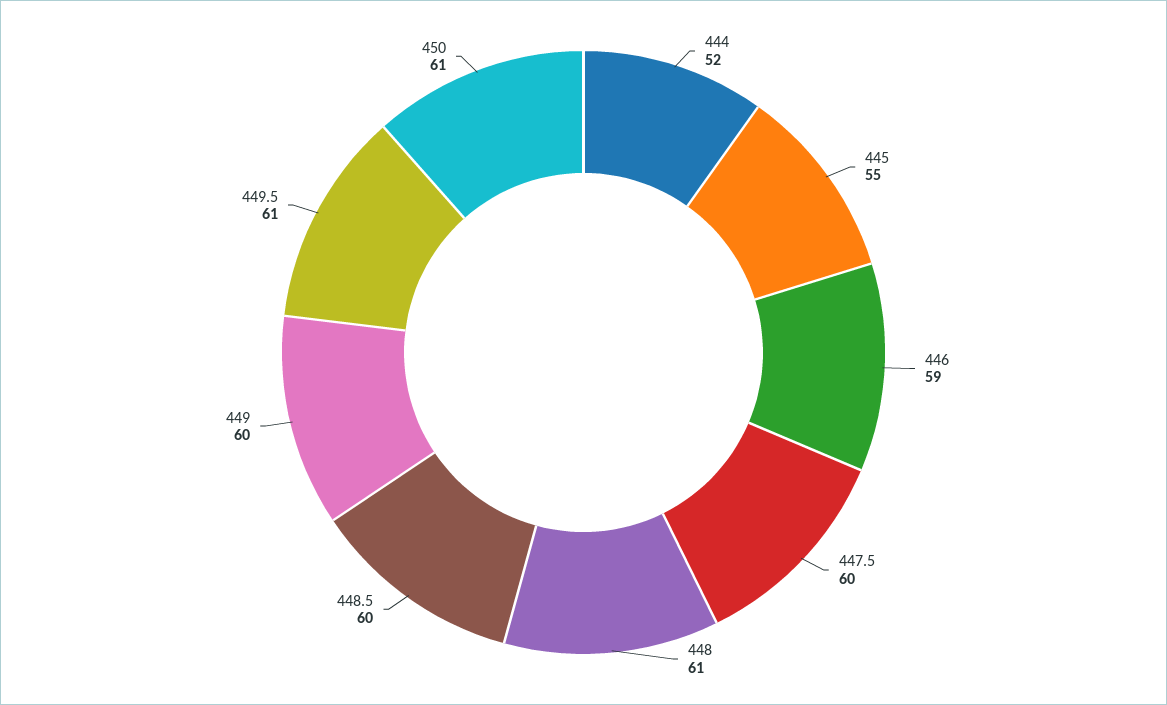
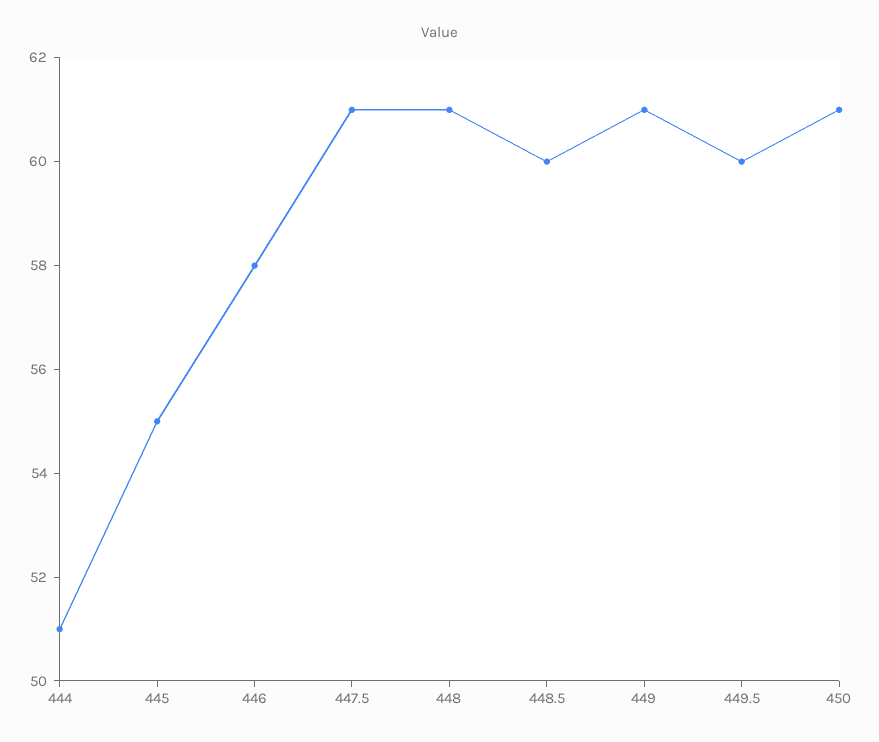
  {
-   "444": 52,
+   "444": 51,
    "445": 55,
-   "446": 59,
+   "446": 58,
-   "447.5": 60,
+   "447.5": 61,
    "448": 61,
    "448.5": 60,
-   "449": 60,
+   "449": 61,
-   "449.5": 61,
+   "449.5": 60,
    "450": 61
  }

